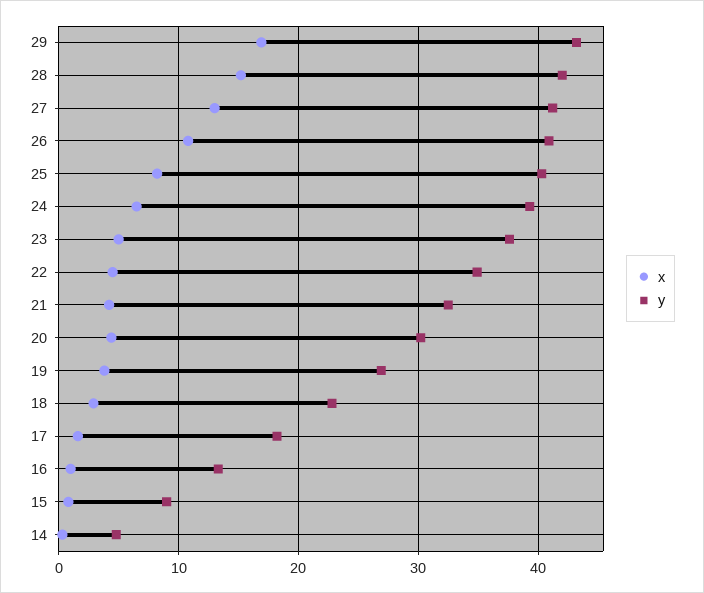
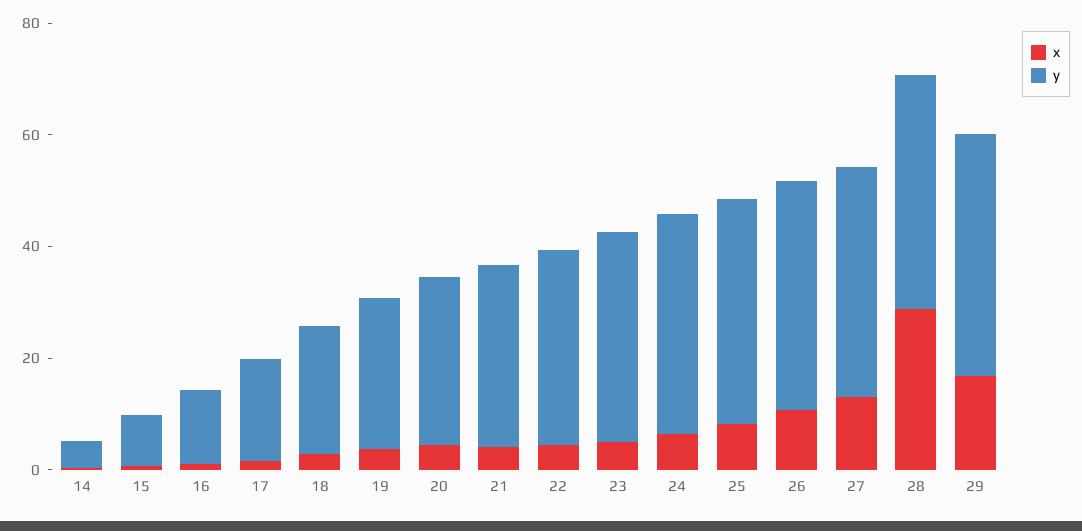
  {
    "x": {
      "29": 17,
-     "28": 15,
+     "28": 30,
      "27": 13,
      "26": 11,
      "25": 8,
      "24": 7,
      "23": 5,
      "22": 5,
      "21": 4,
      "20": 4,
      "19": 4,
      "18": 3,
      "17": 2,
      "16": 1,
      "15": 1,
      "14": 0
    },
    "y": {
      "29": 43,
      "28": 42,
      "27": 41,
      "26": 41,
      "25": 40,
      "24": 39,
      "23": 38,
      "22": 35,
      "21": 33,
      "20": 30,
      "19": 27,
      "18": 23,
      "17": 18,
      "16": 13,
      "15": 9,
      "14": 5
    }
  }

